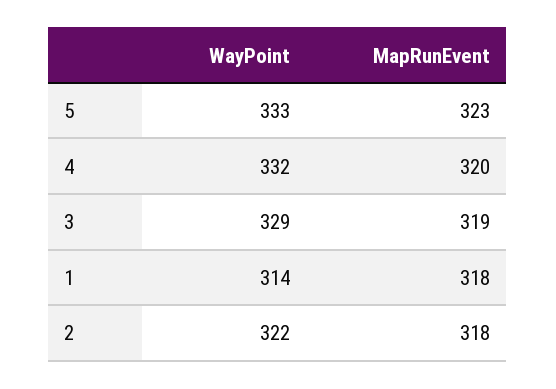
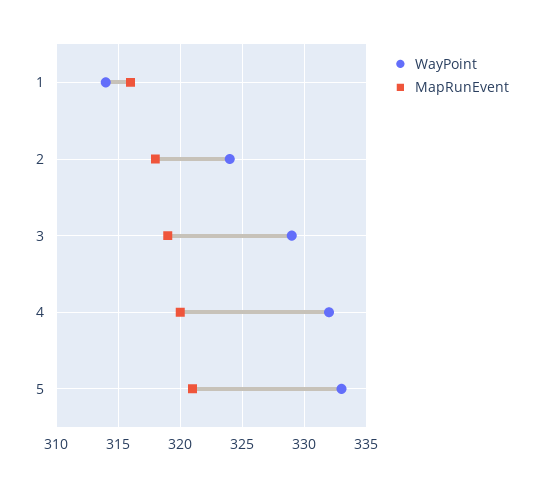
  {
    "WayPoint": {
      "5": 333,
      "4": 332,
      "3": 329,
      "1": 314,
-     "2": 322
+     "2": 324
    },
    "MapRunEvent": {
-     "5": 323,
+     "5": 321,
      "4": 320,
      "3": 319,
-     "1": 318,
+     "1": 316,
      "2": 318
    }
  }

